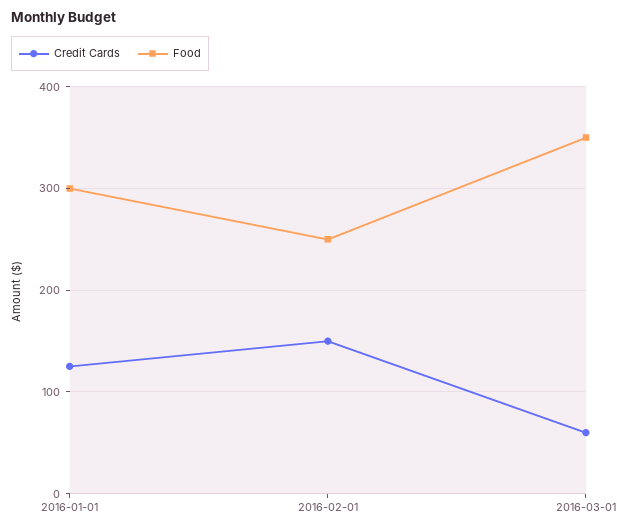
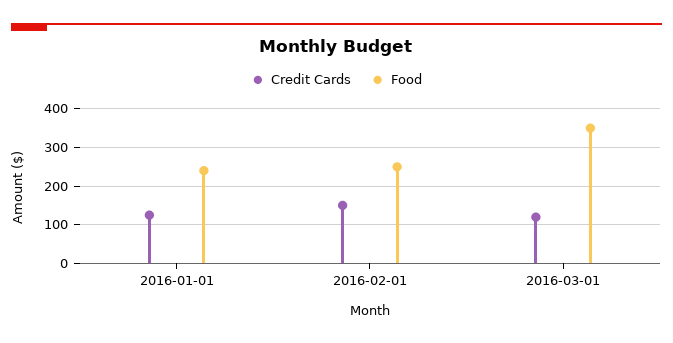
  {
    "Credit Cards": {
      "2016-01-01": 130,
      "2016-02-01": 150,
-     "2016-03-01": 60
+     "2016-03-01": 120
    },
    "Food": {
-     "2016-01-01": 300,
+     "2016-01-01": 240,
      "2016-02-01": 250,
      "2016-03-01": 350
    }
  }

